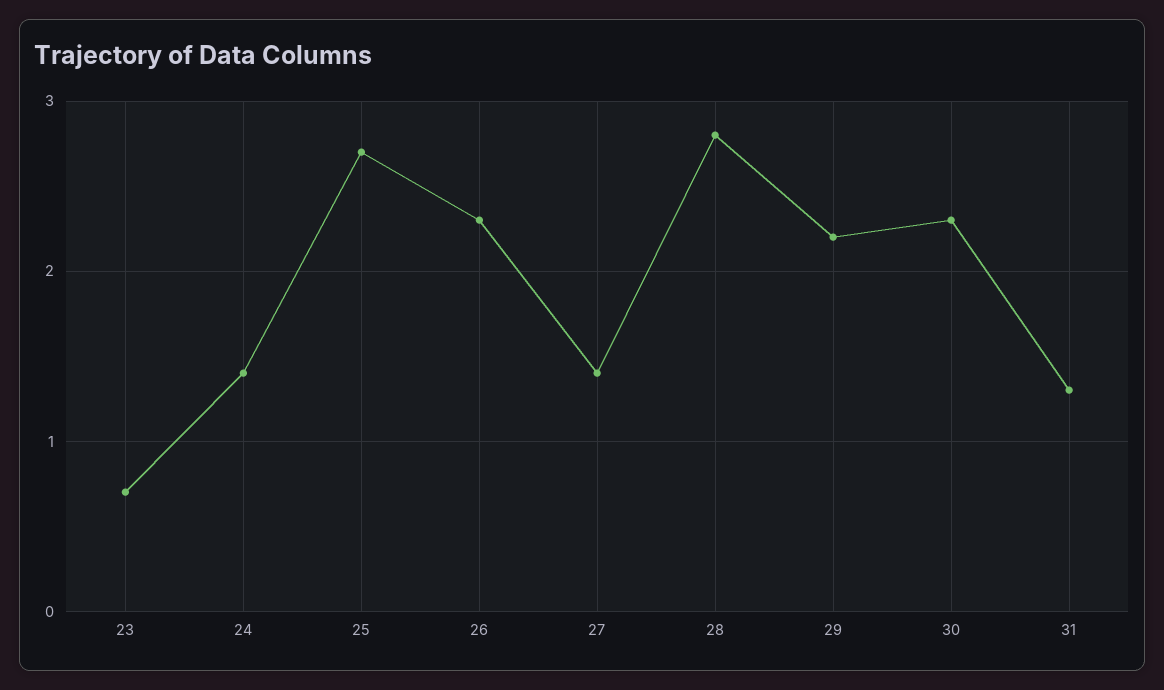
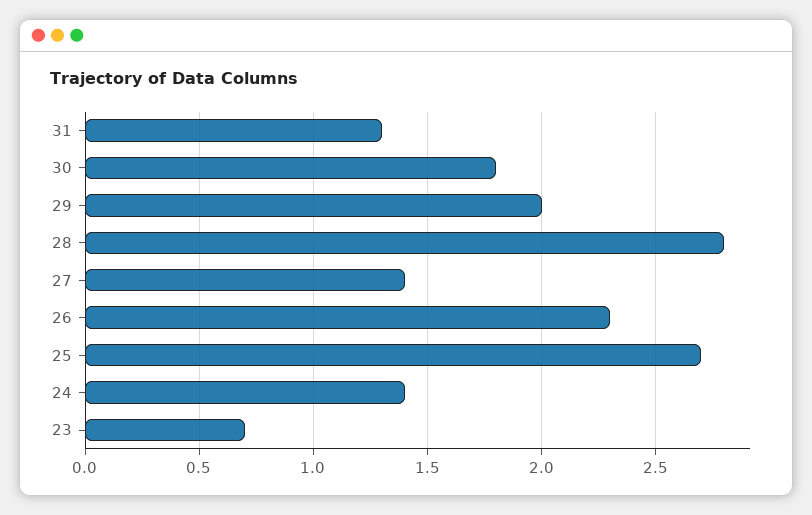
  {
    "23": 0.7,
    "24": 1.4,
    "25": 2.7,
    "26": 2.3,
    "27": 1.4,
    "28": 2.8,
-   "29": 2.2,
+   "29": 2,
-   "30": 2.3,
+   "30": 1.8,
    "31": 1.3
  }

